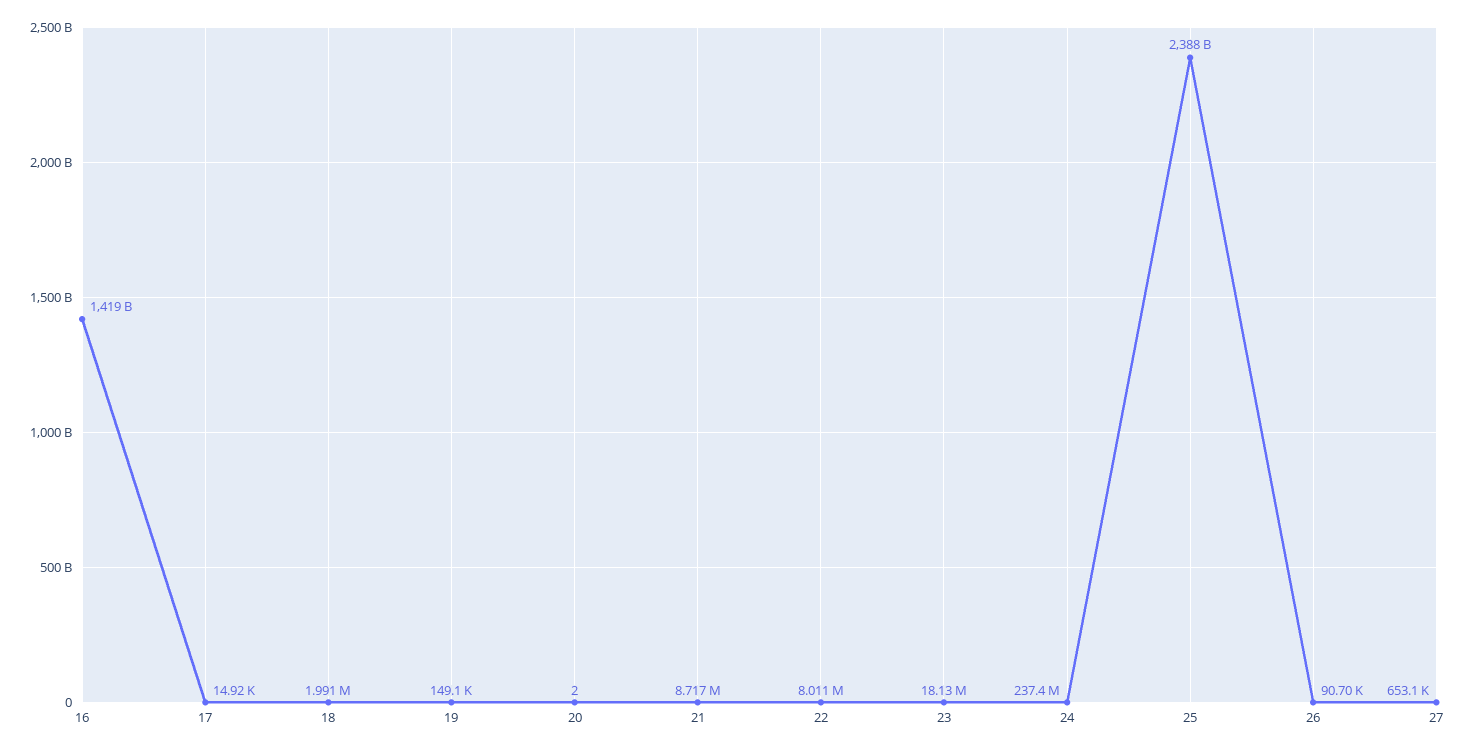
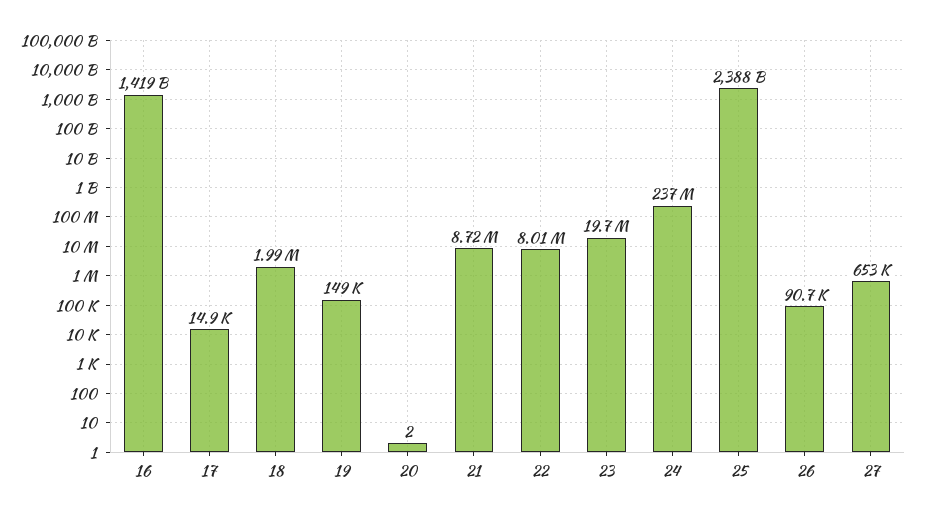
  {
    "16": 1419000000000,
    "17": 14920,
    "18": 1991000,
    "19": 149100,
    "20": 2,
    "21": 8717000,
    "22": 8011000,
-   "23": 18130000,
+   "23": 19700000,
    "24": 237400000,
    "25": 2388000000000,
    "26": 90700,
    "27": 653100
  }

